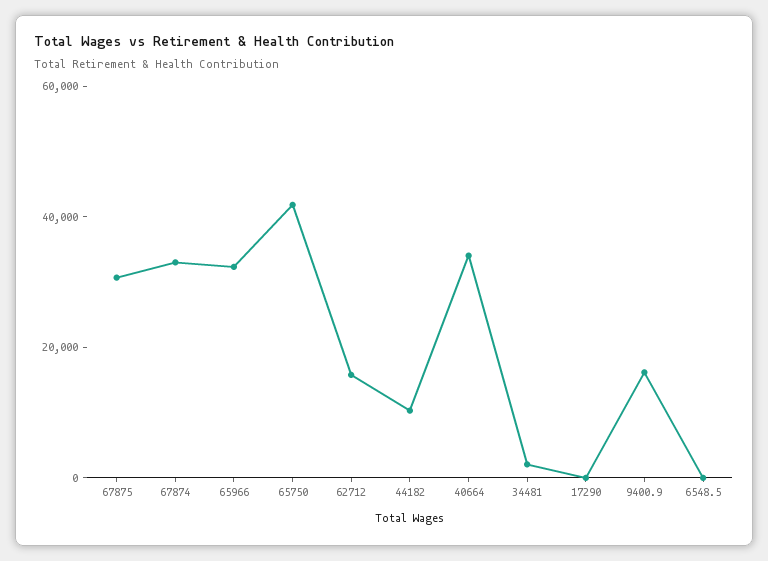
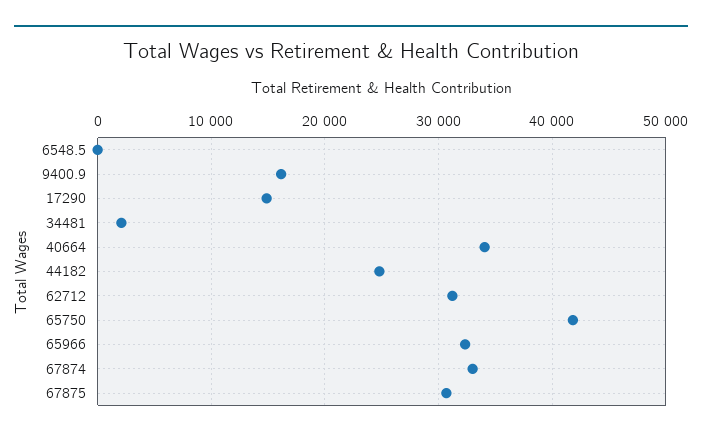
  {
    "67875": 31000,
    "67874": 33000,
    "65966": 32000,
    "65750": 42000,
-   "62712": 15000,
+   "62712": 31000,
-   "44182": 10000,
+   "44182": 25000,
    "40664": 34000,
    "34481": 2000,
-   "17290": 0,
+   "17290": 15000,
    "9400.9": 16000,
    "6548.5": 0
  }

